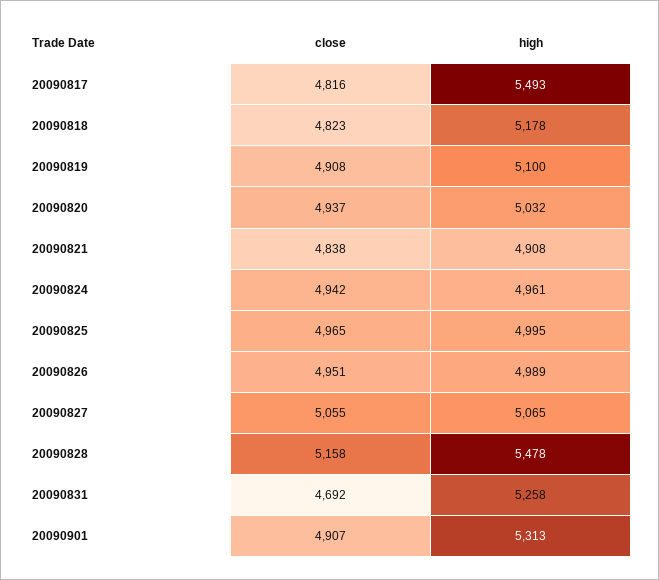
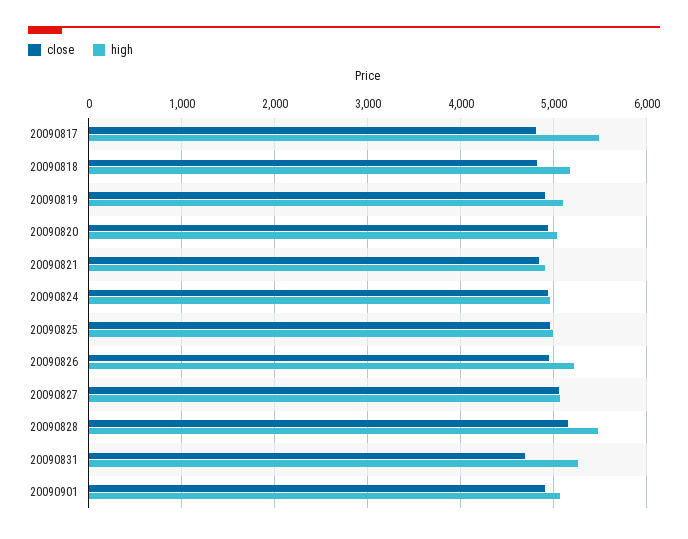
  {
    "close": {
      "20090817": 4816,
      "20090818": 4823,
      "20090819": 4908,
      "20090820": 4937,
      "20090821": 4838,
      "20090824": 4942,
      "20090825": 4965,
      "20090826": 4951,
      "20090827": 5055,
      "20090828": 5158,
      "20090831": 4692,
      "20090901": 4907
    },
    "high": {
      "20090817": 5493,
      "20090818": 5178,
      "20090819": 5100,
      "20090820": 5032,
      "20090821": 4908,
      "20090824": 4961,
      "20090825": 4995,
-     "20090826": 4989,
+     "20090826": 5200,
      "20090827": 5065,
      "20090828": 5478,
      "20090831": 5258,
-     "20090901": 5313
+     "20090901": 5100
    }
  }

